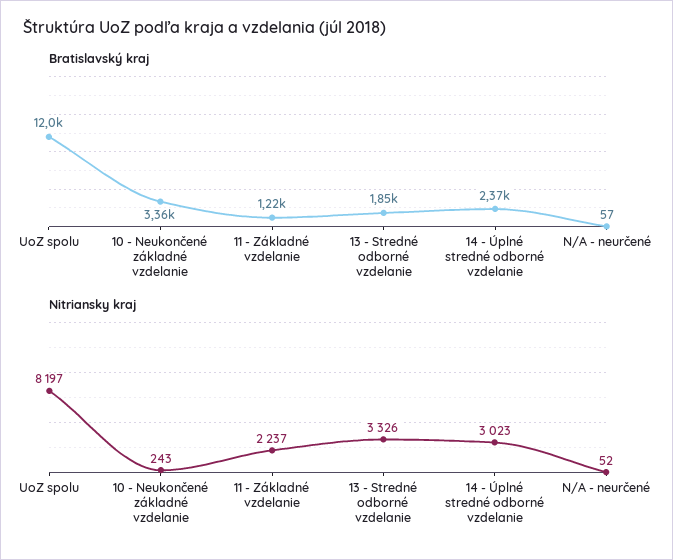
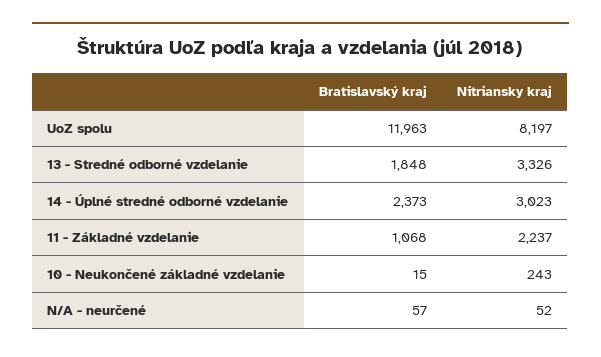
  {
    "Bratislavský kraj": {
      "UoZ spolu": 11963,
-     "10 - Neukončené základné vzdelanie": 3360,
+     "10 - Neukončené základné vzdelanie": 15,
-     "11 - Základné vzdelanie": 1220,
+     "11 - Základné vzdelanie": 1068,
      "13 - Stredné odborné vzdelanie": 1848,
      "14 - Úplné stredné odborné vzdelanie": 2373,
      "N/A - neurčené": 57
    },
    "Nitriansky kraj": {
      "UoZ spolu": 8197,
      "10 - Neukončené základné vzdelanie": 243,
      "11 - Základné vzdelanie": 2237,
      "13 - Stredné odborné vzdelanie": 3326,
      "14 - Úplné stredné odborné vzdelanie": 3023,
      "N/A - neurčené": 52
    }
  }

